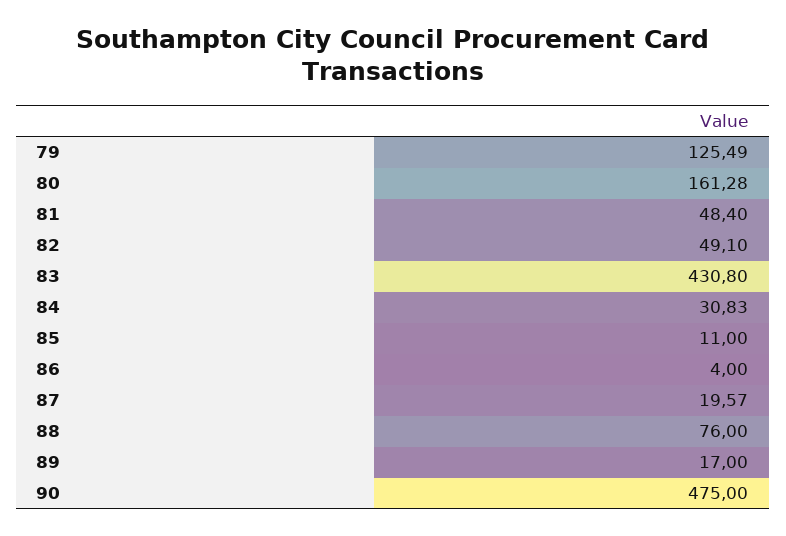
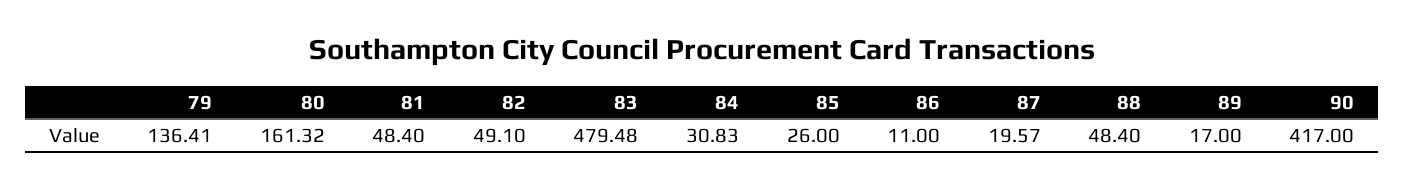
  {
-   "79": 125.49,
+   "79": 136.41,
-   "80": 161.28,
+   "80": 161.32,
    "81": 48.4,
    "82": 49.1,
-   "83": 430.8,
+   "83": 479.48,
    "84": 30.83,
-   "85": 11,
+   "85": 26,
-   "86": 4,
+   "86": 11,
    "87": 19.57,
-   "88": 76,
+   "88": 48.4,
    "89": 17,
-   "90": 475
+   "90": 417
  }

